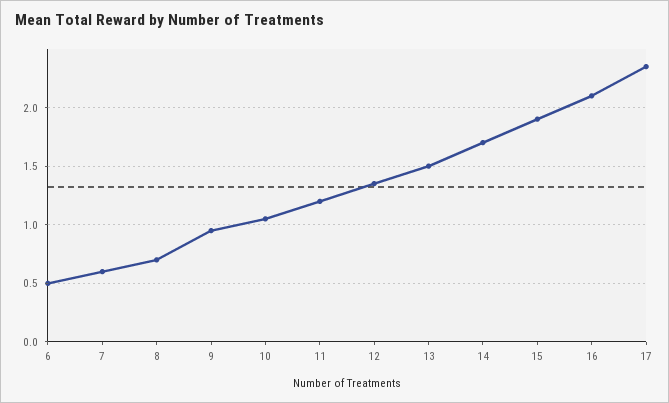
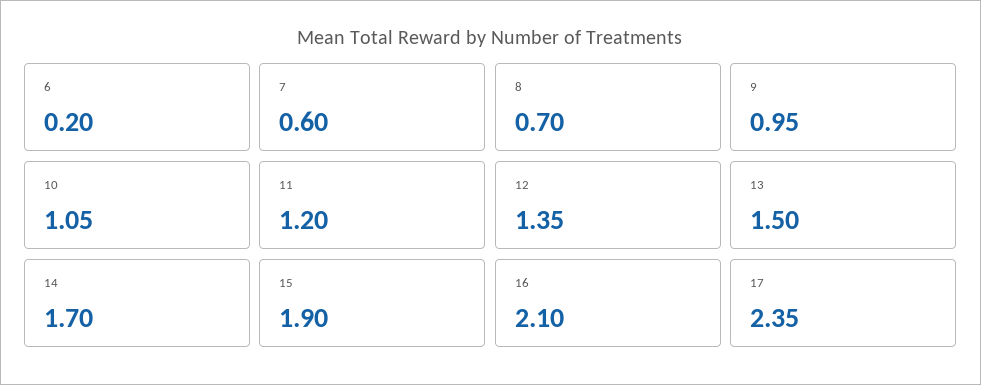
  {
-   "6": 0.5,
+   "6": 0.2,
    "7": 0.6,
    "8": 0.7,
    "9": 0.95,
    "10": 1.05,
    "11": 1.2,
    "12": 1.35,
    "13": 1.5,
    "14": 1.7,
    "15": 1.9,
    "16": 2.1,
    "17": 2.35
  }

